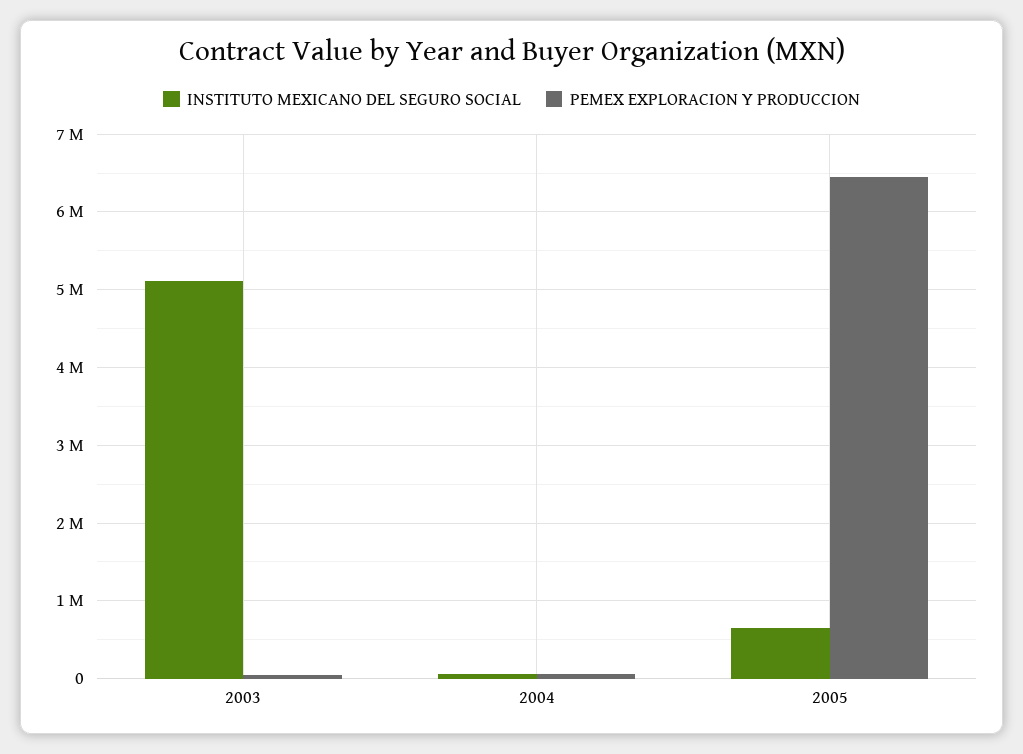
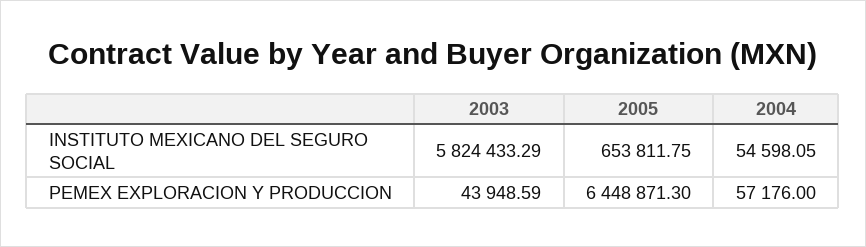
  {
    "INSTITUTO MEXICANO DEL SEGURO SOCIAL": {
-     "2003": 5100000,
+     "2003": 5824433.29,
      "2004": 54598.05,
      "2005": 653811.75
    },
    "PEMEX EXPLORACION Y PRODUCCION": {
      "2003": 43948.59,
      "2004": 57176,
      "2005": 6448871.3
    }
  }

